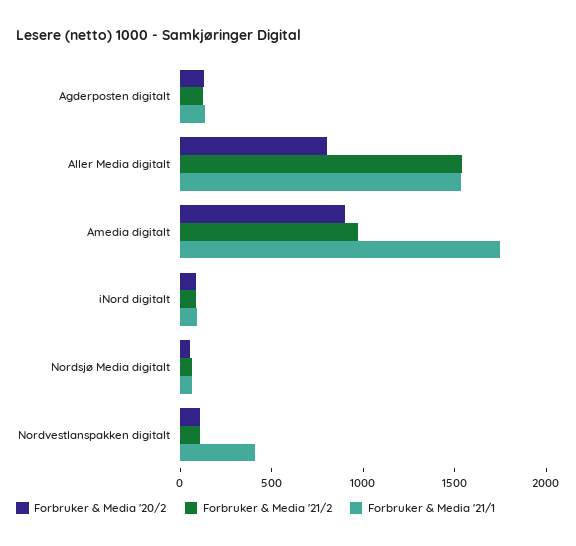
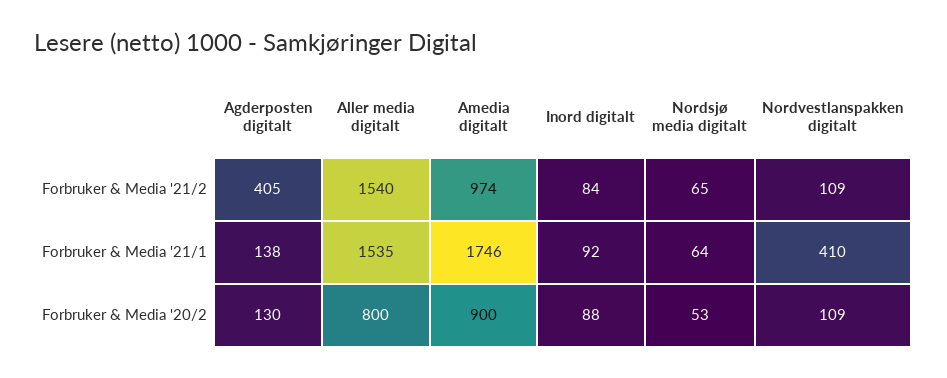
  {
    "Forbruker & Media '20/2": {
      "Agderposten digitalt": 130,
      "Aller Media digitalt": 800,
      "Amedia digitalt": 900,
      "iNord digitalt": 88,
      "Nordsjø Media digitalt": 53,
      "Nordvestlanspakken digitalt": 109
    },
    "Forbruker & Media '21/2": {
-     "Agderposten digitalt": 100,
+     "Agderposten digitalt": 405,
      "Aller Media digitalt": 1540,
      "Amedia digitalt": 974,
      "iNord digitalt": 84,
      "Nordsjø Media digitalt": 65,
      "Nordvestlanspakken digitalt": 109
    },
    "Forbruker & Media '21/1": {
      "Agderposten digitalt": 138,
      "Aller Media digitalt": 1535,
      "Amedia digitalt": 1746,
      "iNord digitalt": 92,
      "Nordsjø Media digitalt": 64,
      "Nordvestlanspakken digitalt": 410
    }
  }

